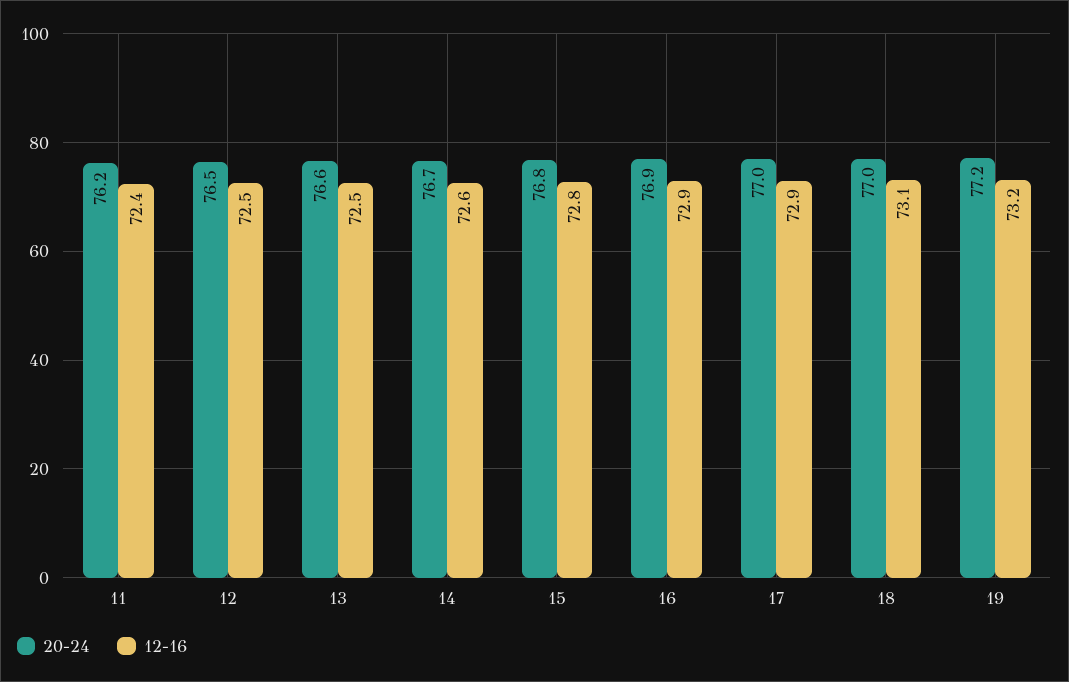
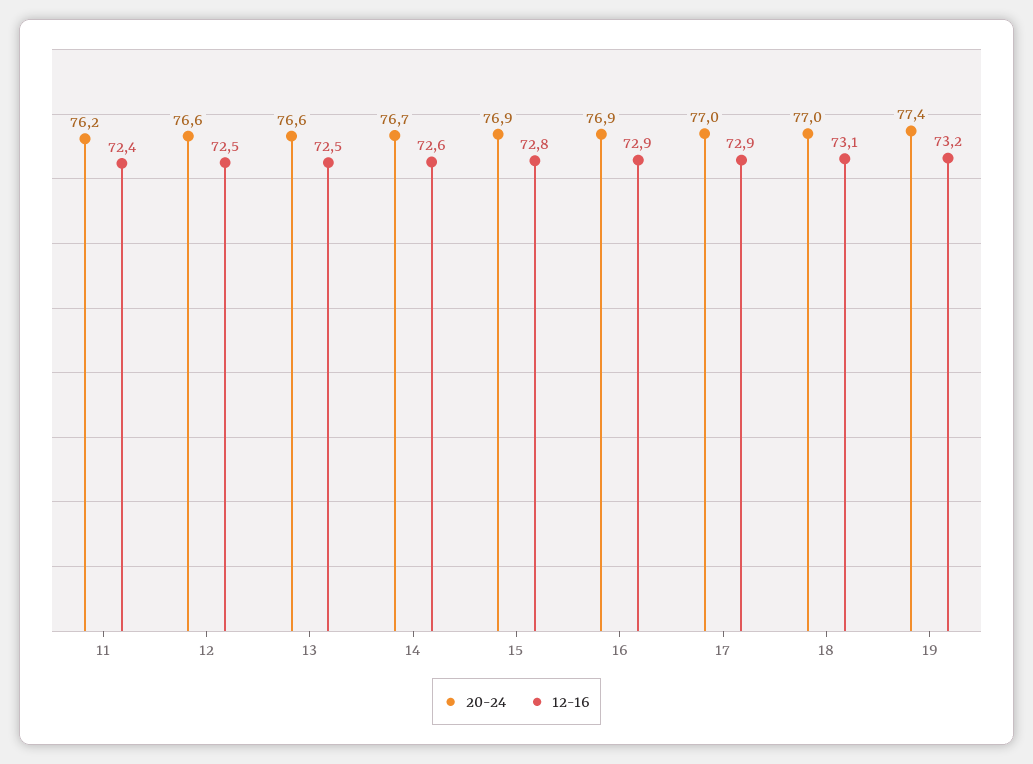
  {
    "20-24": {
      "11": 76.2,
-     "12": 76.5,
+     "12": 76.6,
      "13": 76.6,
      "14": 76.7,
-     "15": 76.8,
+     "15": 76.9,
      "16": 76.9,
      "17": 77,
      "18": 77,
-     "19": 77.2
+     "19": 77.4
    },
    "12-16": {
      "11": 72.4,
      "12": 72.5,
      "13": 72.5,
      "14": 72.6,
      "15": 72.8,
      "16": 72.9,
      "17": 72.9,
      "18": 73.1,
      "19": 73.2
    }
  }

